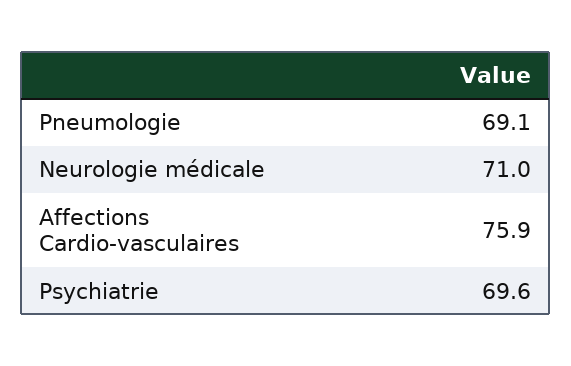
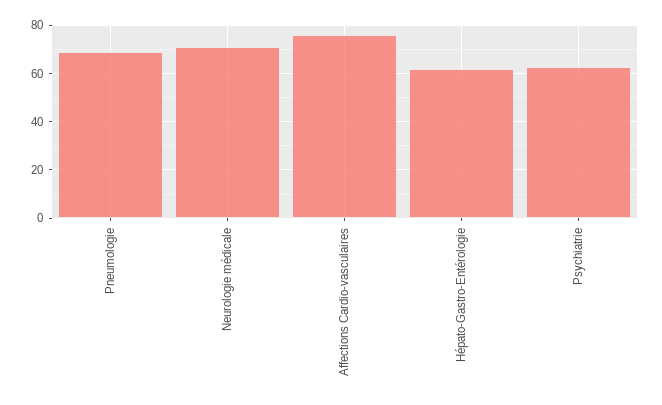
  {
    "Pneumologie": 69.1,
    "Neurologie médicale": 71,
    "Affections Cardio-vasculaires": 75.9,
-   "Psychiatrie": 69.6
+   "Psychiatrie": 62.5,
+   "Hépato-Gastro-Entérologie": 62.5
  }

